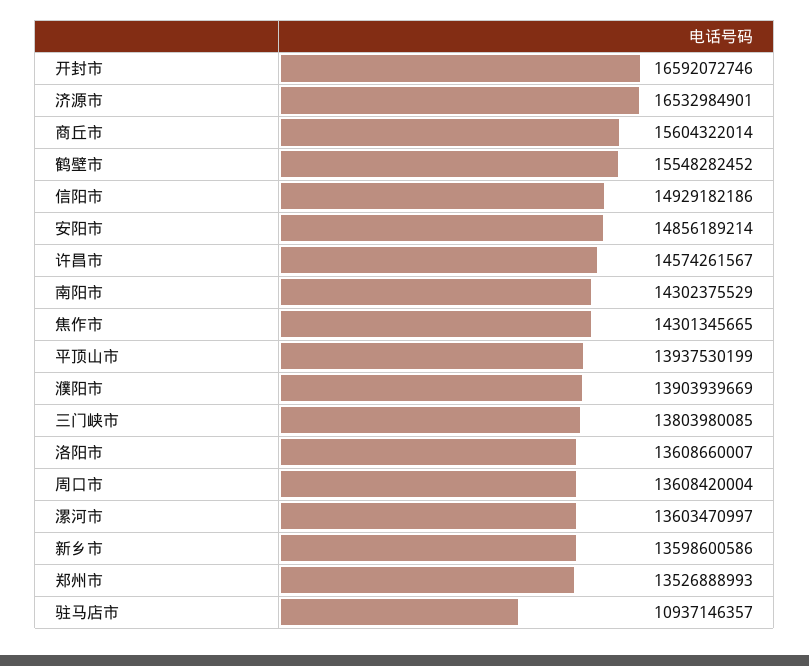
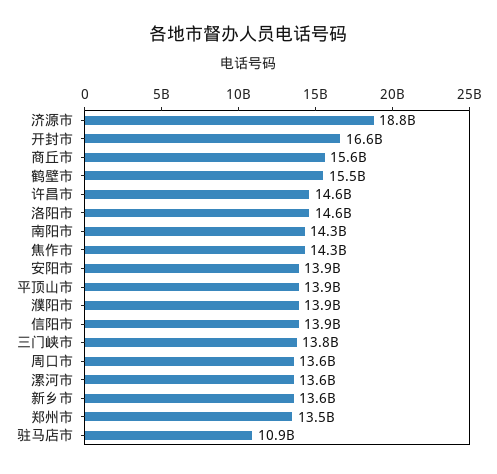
  {
    "开封市": 16592072746,
-   "济源市": 16532984901,
+   "济源市": 18800000000,
    "商丘市": 15604322014,
    "鹤壁市": 15548282452,
-   "信阳市": 14929182186,
+   "信阳市": 13900000000,
-   "安阳市": 14856189214,
+   "安阳市": 13900000000,
    "许昌市": 14574261567,
    "南阳市": 14302375529,
    "焦作市": 14301345665,
    "平顶山市": 13937530199,
    "濮阳市": 13903939669,
    "三门峡市": 13803980085,
-   "洛阳市": 13608660007,
+   "洛阳市": 14600000000,
    "周口市": 13608420004,
    "漯河市": 13603470997,
    "新乡市": 13598600586,
    "郑州市": 13526888993,
    "驻马店市": 10937146357
  }

